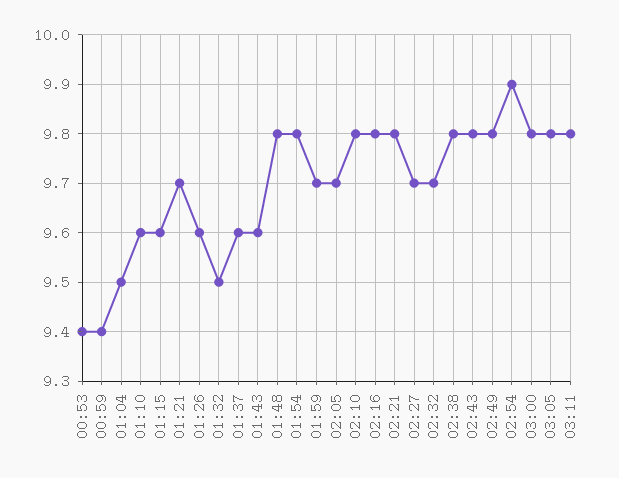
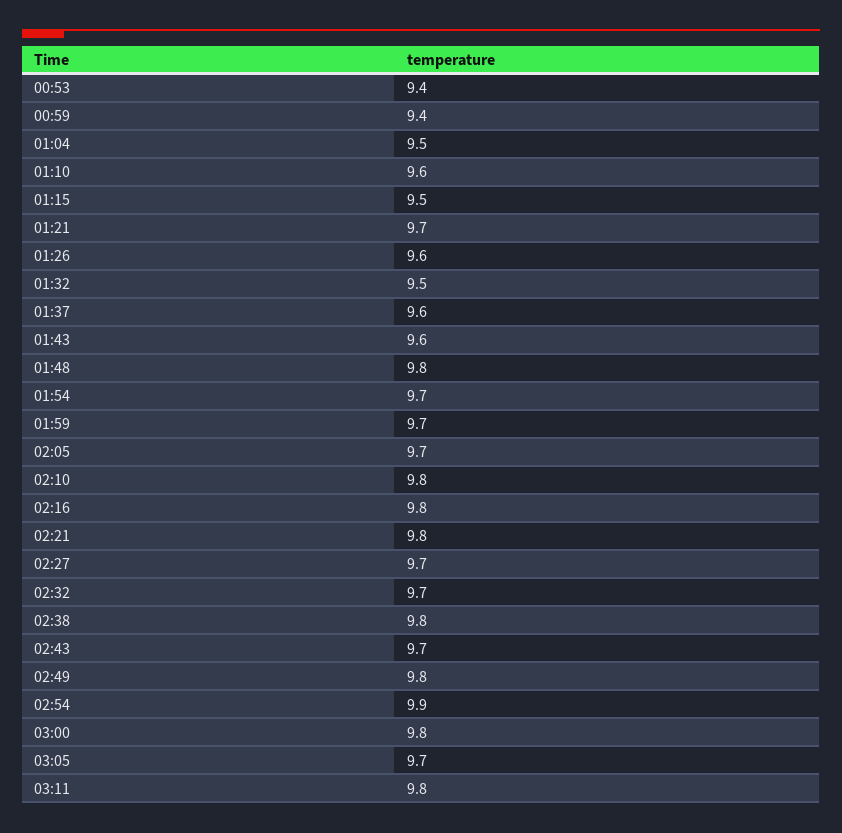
  {
    "00:53": 9.4,
    "00:59": 9.4,
    "01:04": 9.5,
    "01:10": 9.6,
-   "01:15": 9.6,
+   "01:15": 9.5,
    "01:21": 9.7,
    "01:26": 9.6,
    "01:32": 9.5,
    "01:37": 9.6,
    "01:43": 9.6,
    "01:48": 9.8,
-   "01:54": 9.8,
+   "01:54": 9.7,
    "01:59": 9.7,
    "02:05": 9.7,
    "02:10": 9.8,
    "02:16": 9.8,
    "02:21": 9.8,
    "02:27": 9.7,
    "02:32": 9.7,
    "02:38": 9.8,
-   "02:43": 9.8,
+   "02:43": 9.7,
    "02:49": 9.8,
    "02:54": 9.9,
    "03:00": 9.8,
-   "03:05": 9.8,
+   "03:05": 9.7,
    "03:11": 9.8
  }

